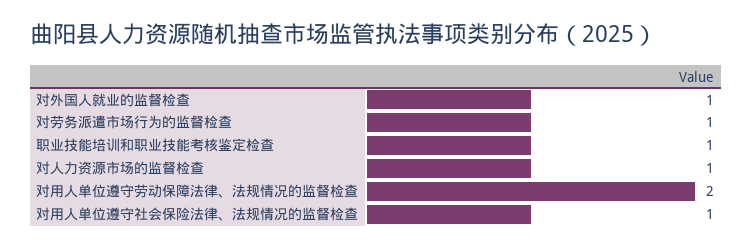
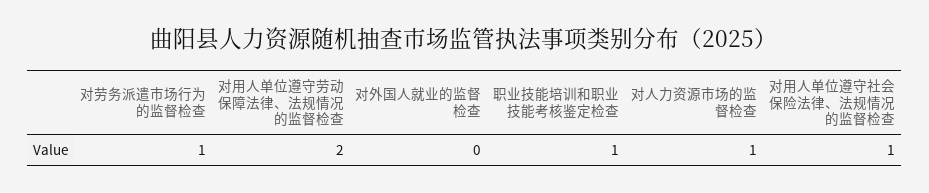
  {
-   "对外国人就业的监督检查": 1,
+   "对外国人就业的监督检查": 0,
    "对劳务派遣市场行为的监督检查": 1,
    "职业技能培训和职业技能考核鉴定检查": 1,
    "对人力资源市场的监督检查": 1,
    "对用人单位遵守劳动保障法律、法规情况的监督检查": 2,
    "对用人单位遵守社会保险法律、法规情况的监督检查": 1
  }

